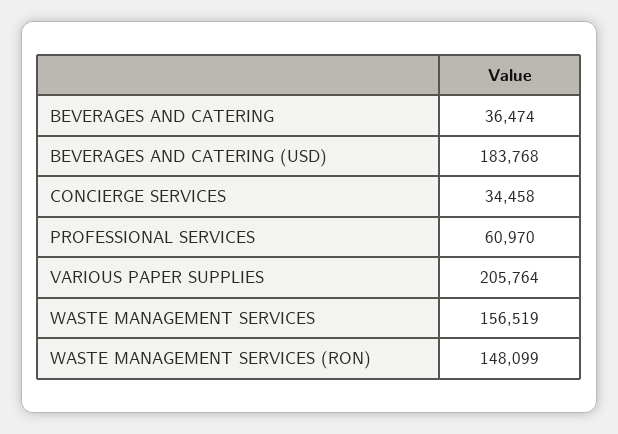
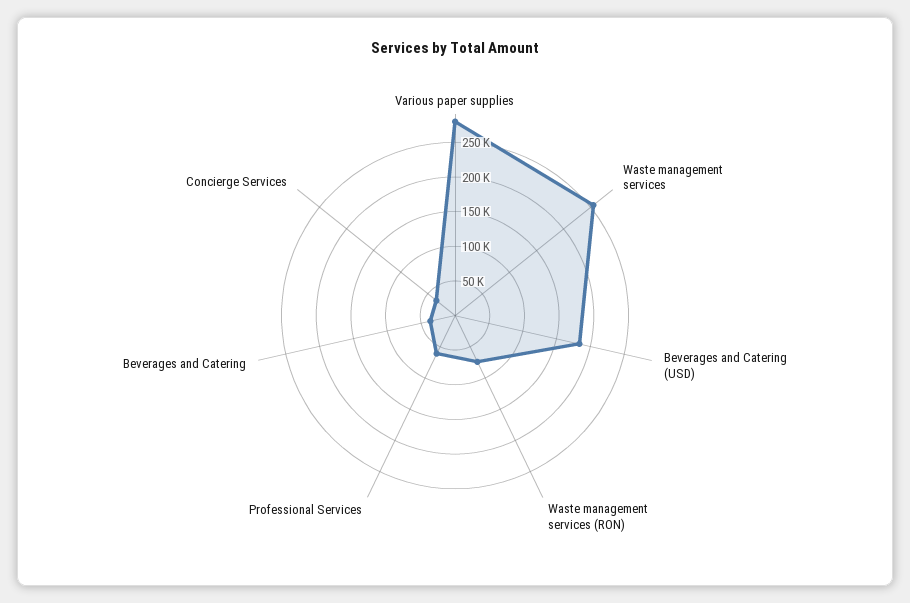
  {
    "BEVERAGES AND CATERING": 36474,
    "BEVERAGES AND CATERING (USD)": 183768,
    "CONCIERGE SERVICES": 34458,
    "PROFESSIONAL SERVICES": 60970,
-   "VARIOUS PAPER SUPPLIES": 205764,
+   "VARIOUS PAPER SUPPLIES": 275000,
-   "WASTE MANAGEMENT SERVICES": 156519,
+   "WASTE MANAGEMENT SERVICES": 250000,
-   "WASTE MANAGEMENT SERVICES (RON)": 148099
+   "WASTE MANAGEMENT SERVICES (RON)": 75000
  }

